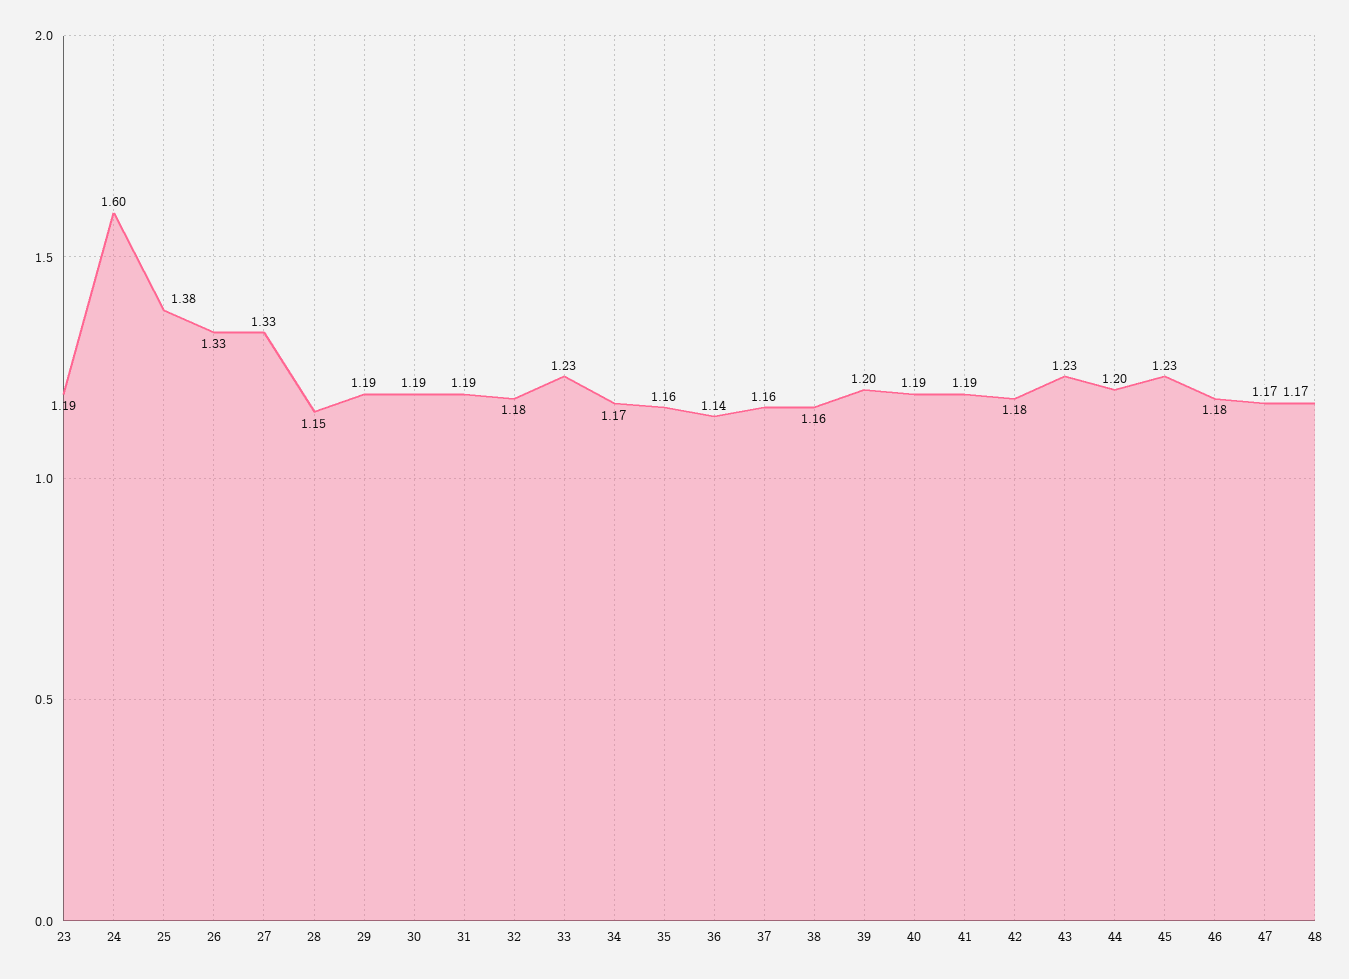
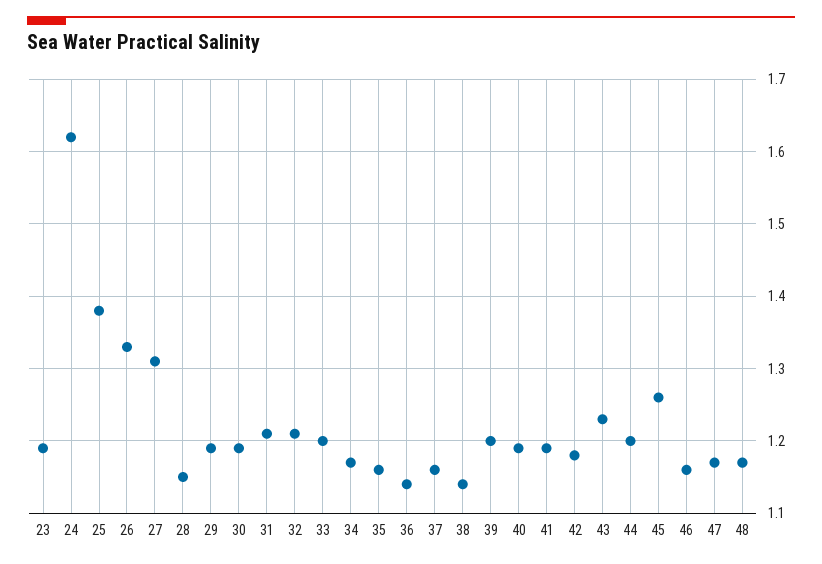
  {
    "23": 1.19,
-   "24": 1.6,
+   "24": 1.62,
    "25": 1.38,
    "26": 1.33,
-   "27": 1.33,
+   "27": 1.31,
    "28": 1.15,
    "29": 1.19,
    "30": 1.19,
-   "31": 1.19,
+   "31": 1.21,
-   "32": 1.18,
+   "32": 1.21,
-   "33": 1.23,
+   "33": 1.2,
    "34": 1.17,
    "35": 1.16,
    "36": 1.14,
    "37": 1.16,
-   "38": 1.16,
+   "38": 1.14,
    "39": 1.2,
    "40": 1.19,
    "41": 1.19,
    "42": 1.18,
    "43": 1.23,
    "44": 1.2,
-   "45": 1.23,
+   "45": 1.26,
-   "46": 1.18,
+   "46": 1.16,
    "47": 1.17,
    "48": 1.17
  }

